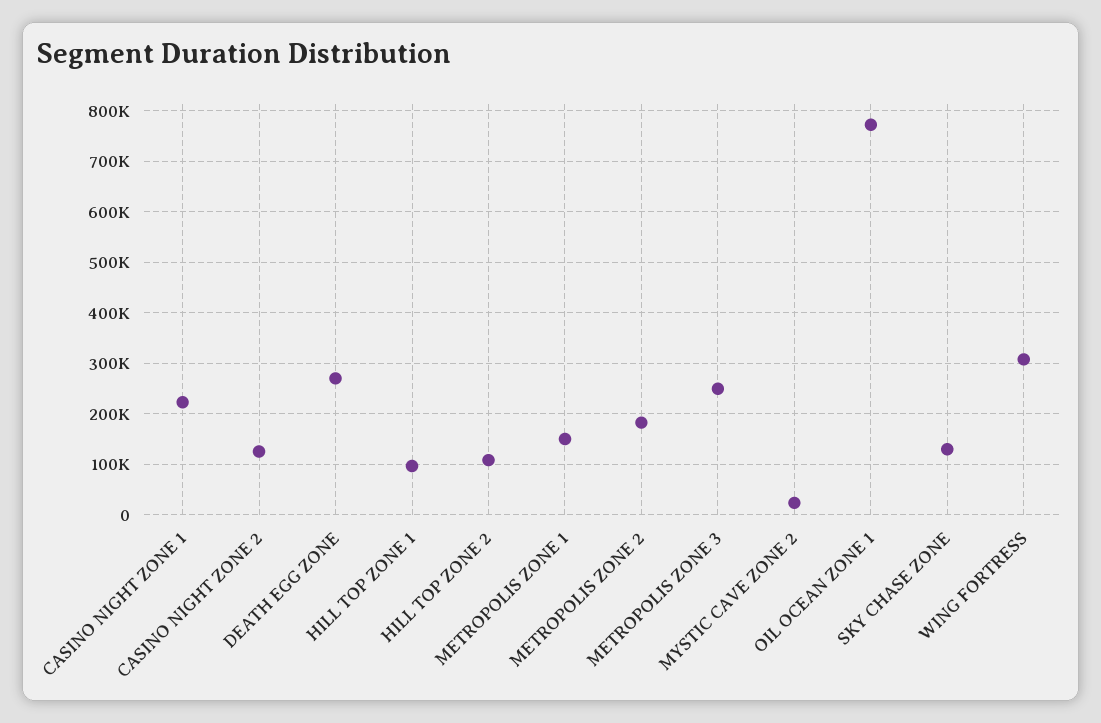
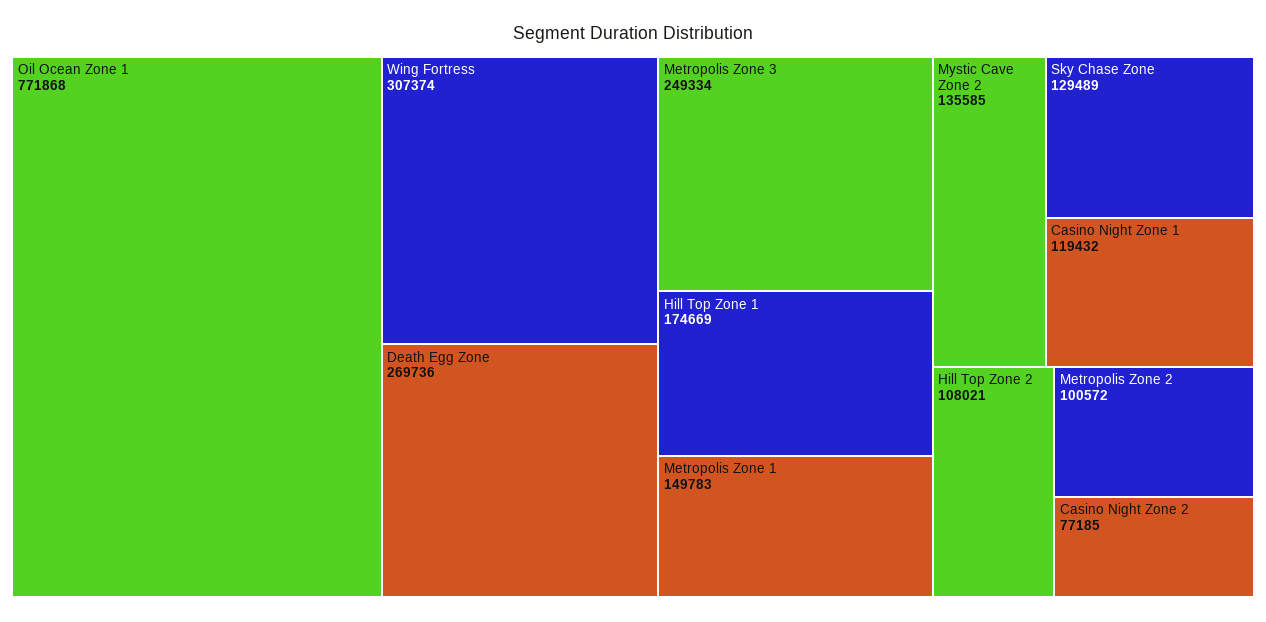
  {
-   "CASINO NIGHT ZONE 1": 220000,
+   "CASINO NIGHT ZONE 1": 119432,
-   "CASINO NIGHT ZONE 2": 120000,
+   "CASINO NIGHT ZONE 2": 77185,
    "DEATH EGG ZONE": 269736,
-   "HILL TOP ZONE 1": 100000,
+   "HILL TOP ZONE 1": 174669,
    "HILL TOP ZONE 2": 108021,
    "METROPOLIS ZONE 1": 149783,
-   "METROPOLIS ZONE 2": 180000,
+   "METROPOLIS ZONE 2": 100572,
    "METROPOLIS ZONE 3": 249334,
-   "MYSTIC CAVE ZONE 2": 20000,
+   "MYSTIC CAVE ZONE 2": 135585,
    "OIL OCEAN ZONE 1": 771868,
    "SKY CHASE ZONE": 129489,
    "WING FORTRESS": 307374
  }

